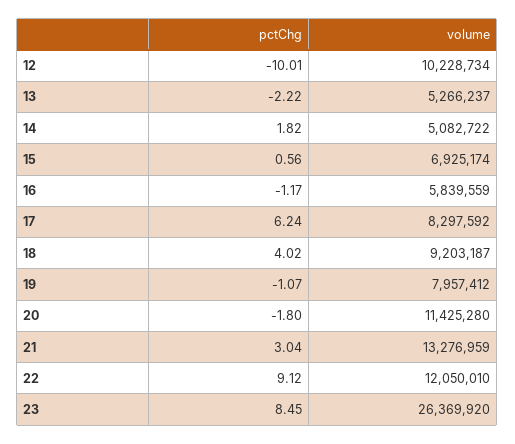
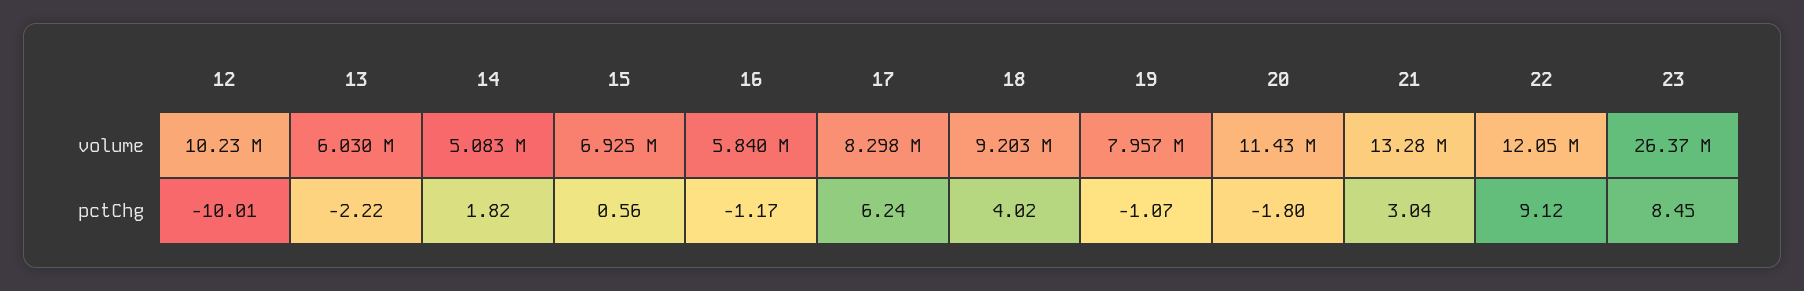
  {
    "pctChg": {
      "12": -10.01,
      "13": -2.22,
      "14": 1.82,
      "15": 0.56,
      "16": -1.17,
      "17": 6.24,
      "18": 4.02,
      "19": -1.07,
      "20": -1.8,
      "21": 3.04,
      "22": 9.12,
      "23": 8.45
    },
    "volume": {
      "12": 10228734,
-     "13": 5266237,
+     "13": 6030000,
      "14": 5082722,
      "15": 6925174,
      "16": 5839559,
      "17": 8297592,
      "18": 9203187,
      "19": 7957412,
      "20": 11425280,
      "21": 13276959,
      "22": 12050010,
      "23": 26369920
    }
  }

